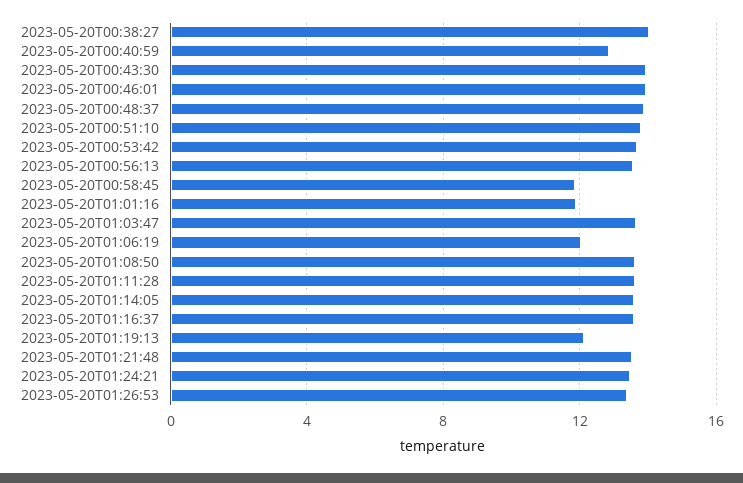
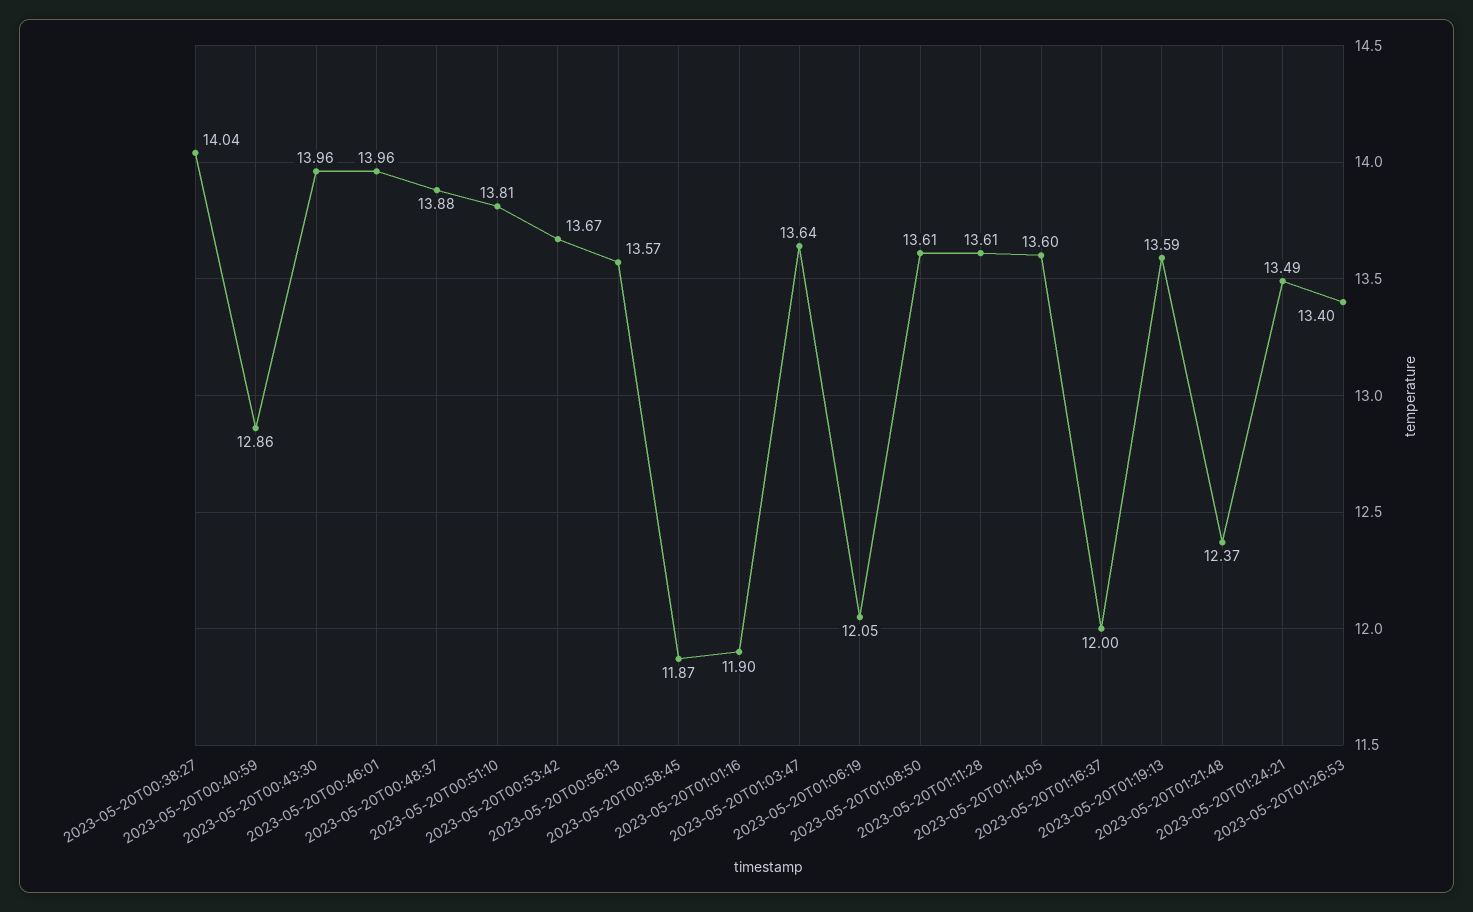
  {
    "2023-05-20T00:38:27": 14.04,
    "2023-05-20T00:40:59": 12.86,
    "2023-05-20T00:43:30": 13.96,
    "2023-05-20T00:46:01": 13.96,
    "2023-05-20T00:48:37": 13.88,
    "2023-05-20T00:51:10": 13.81,
    "2023-05-20T00:53:42": 13.67,
    "2023-05-20T00:56:13": 13.57,
    "2023-05-20T00:58:45": 11.87,
    "2023-05-20T01:01:16": 11.9,
    "2023-05-20T01:03:47": 13.64,
    "2023-05-20T01:06:19": 12.05,
    "2023-05-20T01:08:50": 13.61,
    "2023-05-20T01:11:28": 13.61,
    "2023-05-20T01:14:05": 13.6,
-   "2023-05-20T01:16:37": 13.5,
+   "2023-05-20T01:16:37": 12,
-   "2023-05-20T01:19:13": 12,
+   "2023-05-20T01:19:13": 13.59,
-   "2023-05-20T01:21:48": 13.5,
+   "2023-05-20T01:21:48": 12.37,
    "2023-05-20T01:24:21": 13.49,
    "2023-05-20T01:26:53": 13.4
  }

